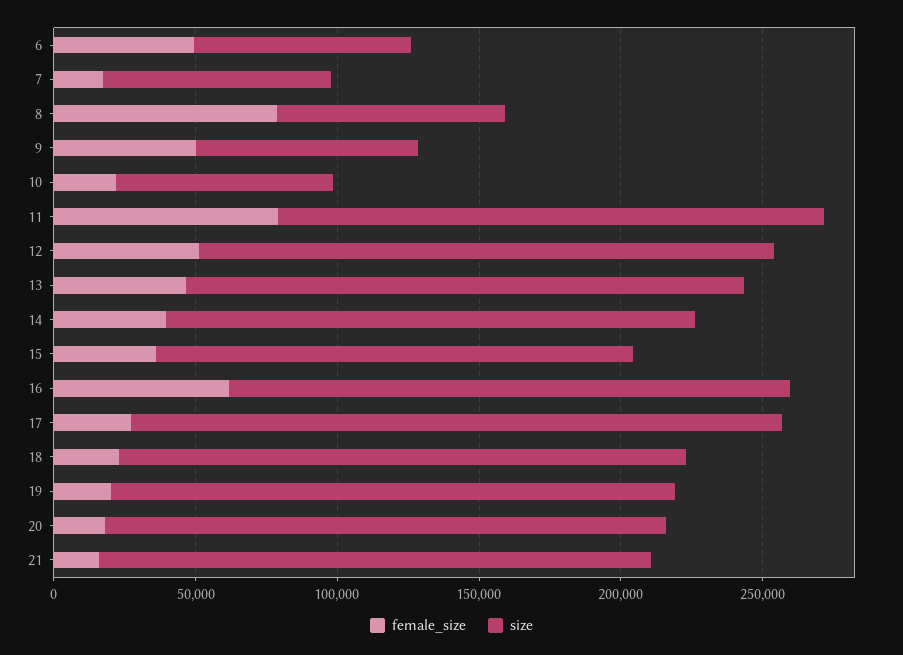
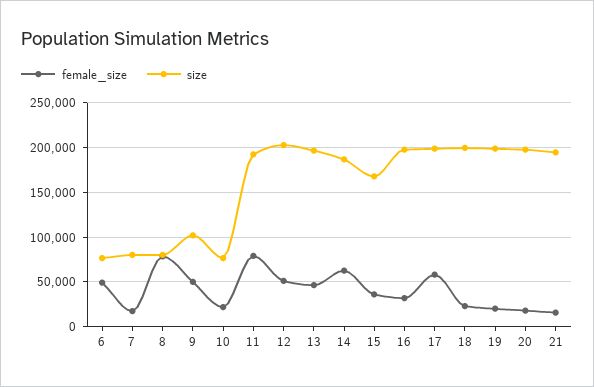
  {
    "female_size": {
      "6": 50000,
      "7": 20000,
      "8": 80000,
      "9": 50000,
      "10": 20000,
      "11": 80000,
      "12": 50000,
      "13": 50000,
-     "14": 40000,
+     "14": 60000,
      "15": 40000,
-     "16": 60000,
+     "16": 30000,
-     "17": 30000,
+     "17": 60000,
      "18": 20000,
      "19": 20000,
      "20": 20000,
      "21": 20000
    },
    "size": {
      "6": 80000,
      "7": 80000,
      "8": 80000,
-     "9": 80000,
+     "9": 100000,
      "10": 80000,
      "11": 190000,
      "12": 200000,
      "13": 200000,
      "14": 190000,
      "15": 170000,
      "16": 200000,
-     "17": 230000,
+     "17": 200000,
      "18": 200000,
      "19": 200000,
      "20": 200000,
      "21": 190000
    }
  }

